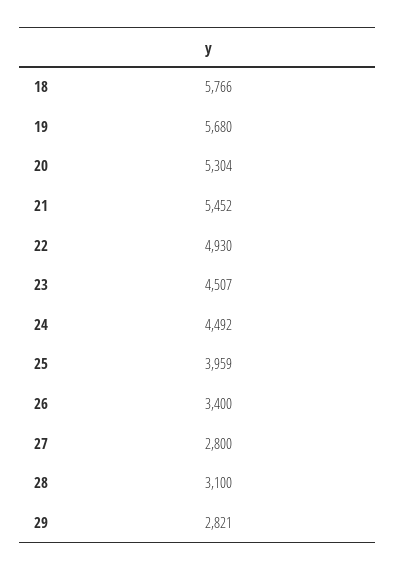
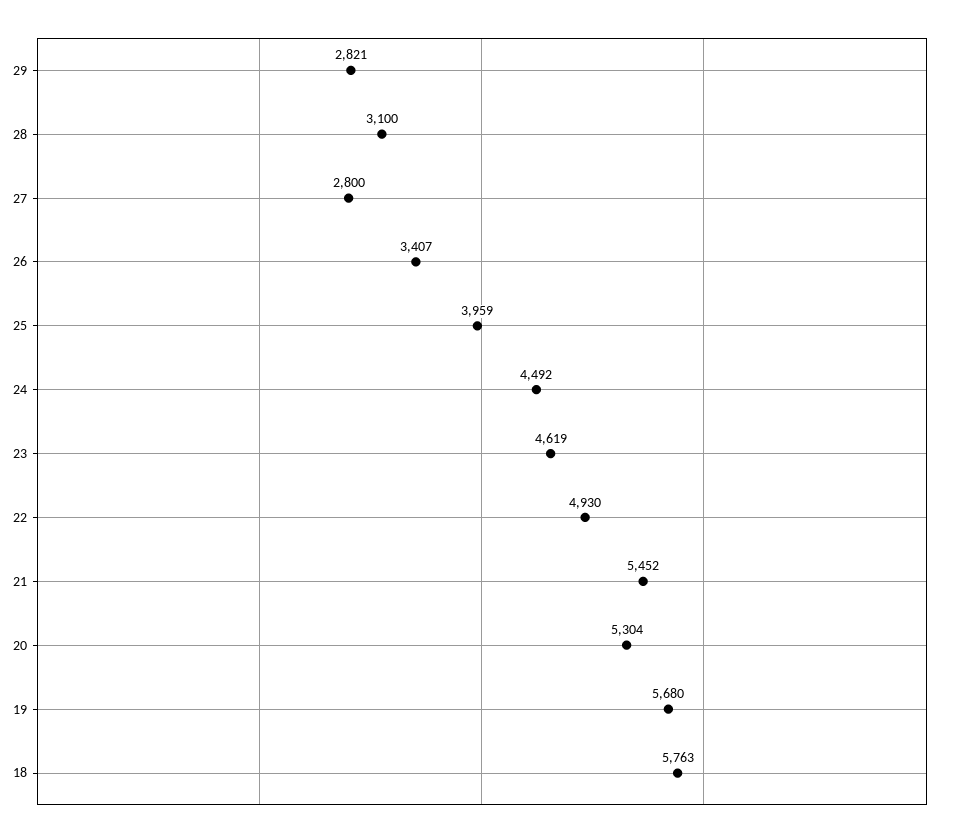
  {
-   "18": 5766,
+   "18": 5763,
    "19": 5680,
    "20": 5304,
    "21": 5452,
    "22": 4930,
-   "23": 4507,
+   "23": 4619,
    "24": 4492,
    "25": 3959,
-   "26": 3400,
+   "26": 3407,
    "27": 2800,
    "28": 3100,
    "29": 2821
  }

